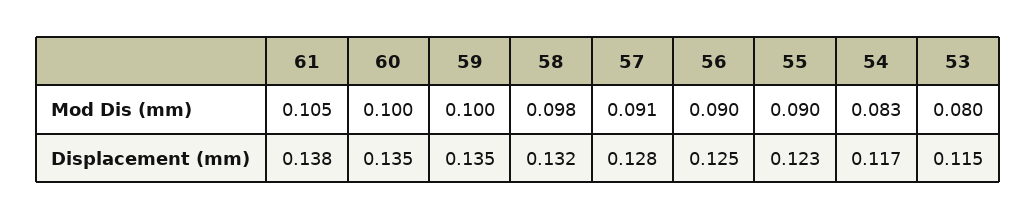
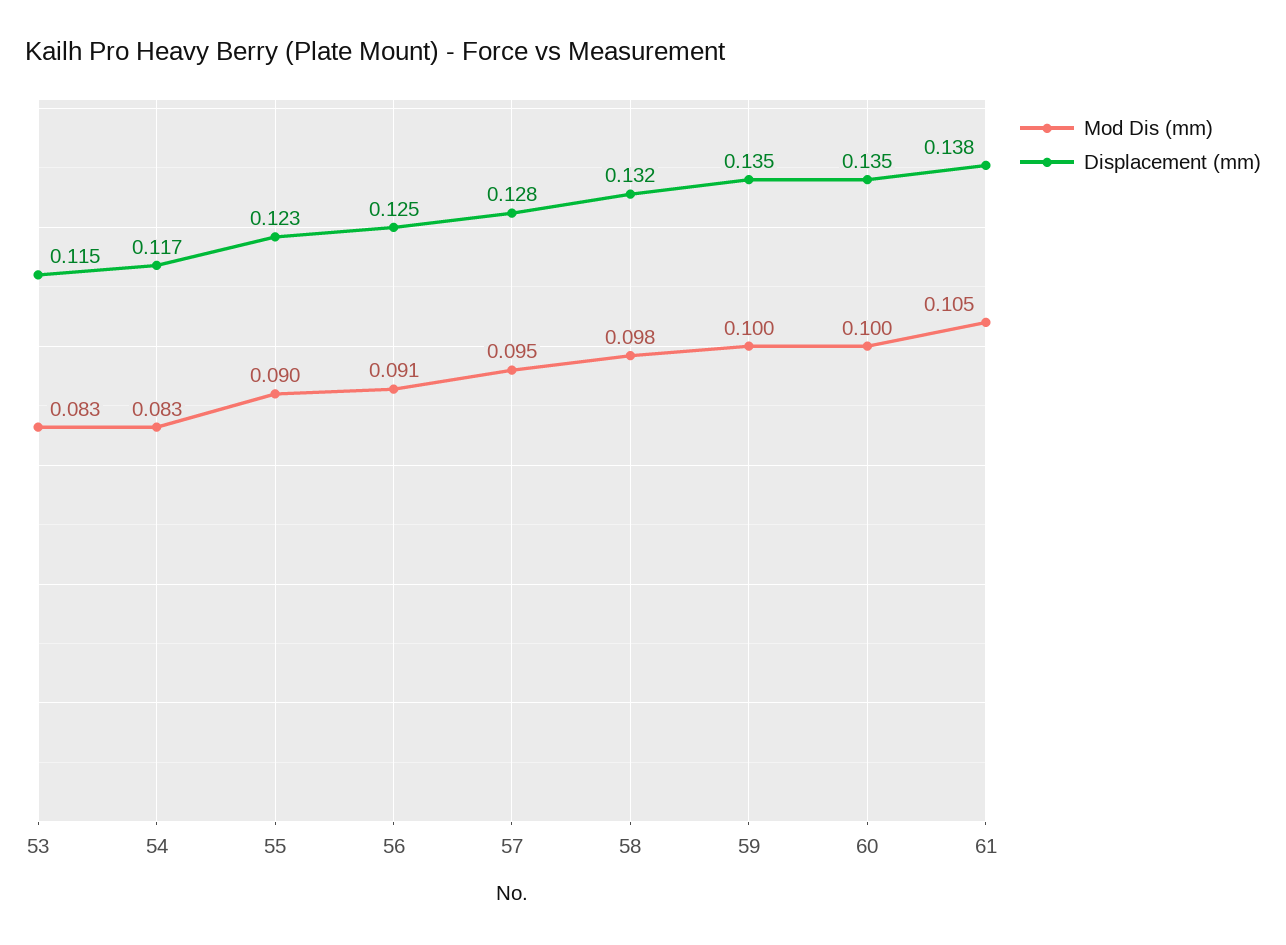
  {
    "Mod Dis (mm)": {
      "61": 0.105,
      "60": 0.1,
      "59": 0.1,
      "58": 0.098,
-     "57": 0.091,
+     "57": 0.095,
-     "56": 0.09,
+     "56": 0.091,
      "55": 0.09,
      "54": 0.083,
-     "53": 0.08
+     "53": 0.083
    },
    "Displacement (mm)": {
      "61": 0.138,
      "60": 0.135,
      "59": 0.135,
      "58": 0.132,
      "57": 0.128,
      "56": 0.125,
      "55": 0.123,
      "54": 0.117,
      "53": 0.115
    }
  }

